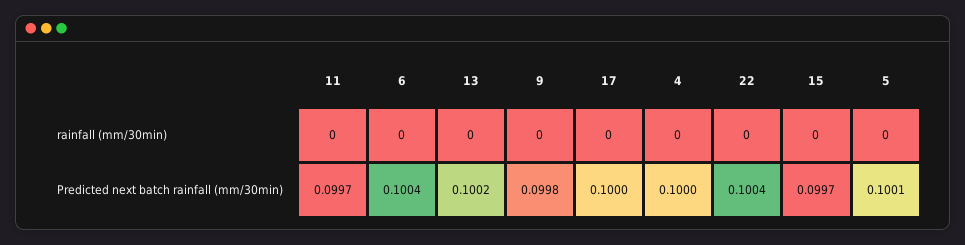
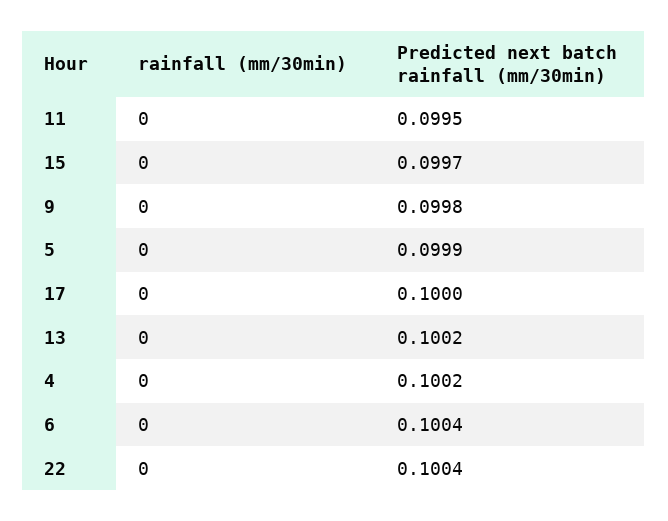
  {
    "11": {
      "rainfall (mm/30min)": 0,
-     "Predicted next batch rainfall (mm/30min)": 0.0997
+     "Predicted next batch rainfall (mm/30min)": 0.0995
    },
    "6": {
      "rainfall (mm/30min)": 0,
      "Predicted next batch rainfall (mm/30min)": 0.1004
    },
    "13": {
      "rainfall (mm/30min)": 0,
      "Predicted next batch rainfall (mm/30min)": 0.1002
    },
    "9": {
      "rainfall (mm/30min)": 0,
      "Predicted next batch rainfall (mm/30min)": 0.0998
    },
    "17": {
      "rainfall (mm/30min)": 0,
      "Predicted next batch rainfall (mm/30min)": 0.1
    },
    "4": {
      "rainfall (mm/30min)": 0,
-     "Predicted next batch rainfall (mm/30min)": 0.1
+     "Predicted next batch rainfall (mm/30min)": 0.1002
    },
    "22": {
      "rainfall (mm/30min)": 0,
      "Predicted next batch rainfall (mm/30min)": 0.1004
    },
    "15": {
      "rainfall (mm/30min)": 0,
      "Predicted next batch rainfall (mm/30min)": 0.0997
    },
    "5": {
      "rainfall (mm/30min)": 0,
-     "Predicted next batch rainfall (mm/30min)": 0.1001
+     "Predicted next batch rainfall (mm/30min)": 0.0999
    }
  }

